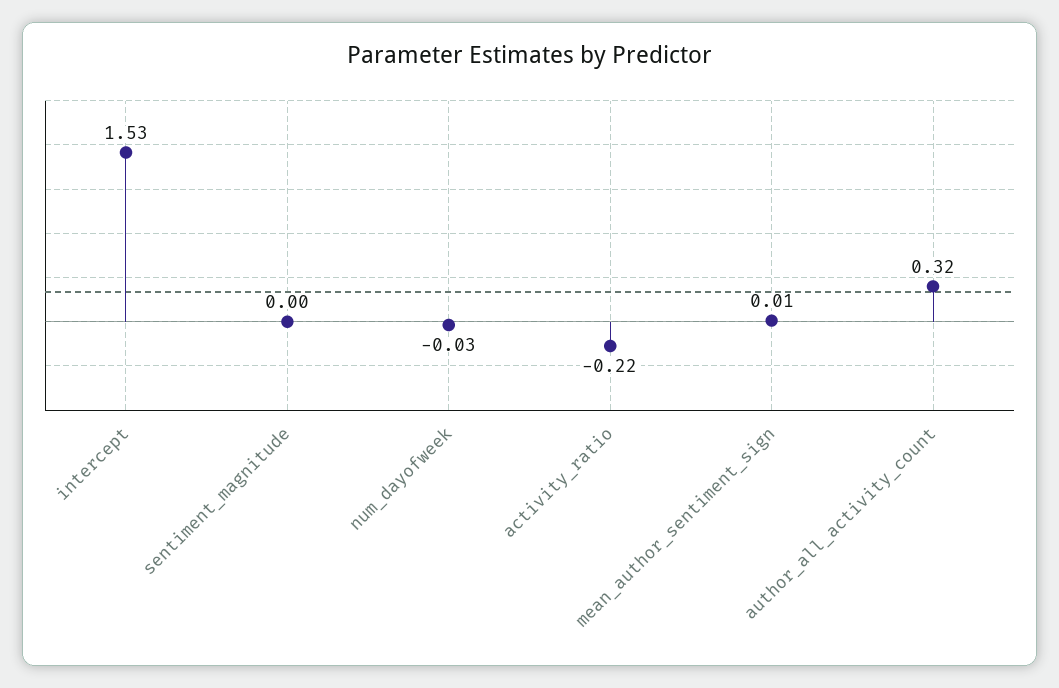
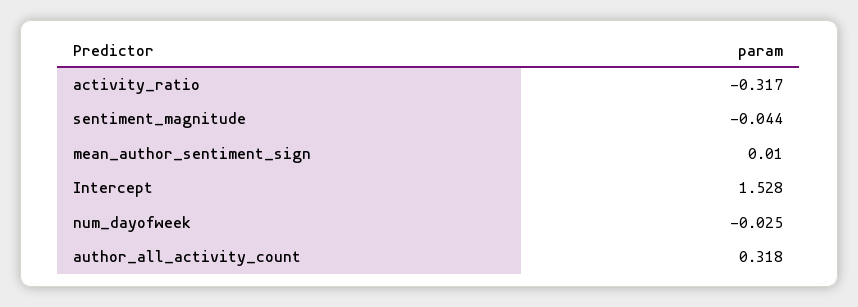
  {
    "intercept": 1.528,
-   "sentiment_magnitude": 0,
+   "sentiment_magnitude": -0.044,
    "num_dayofweek": -0.025,
-   "activity_ratio": -0.22,
+   "activity_ratio": -0.317,
    "mean_author_sentiment_sign": 0.01,
    "author_all_activity_count": 0.318
  }

